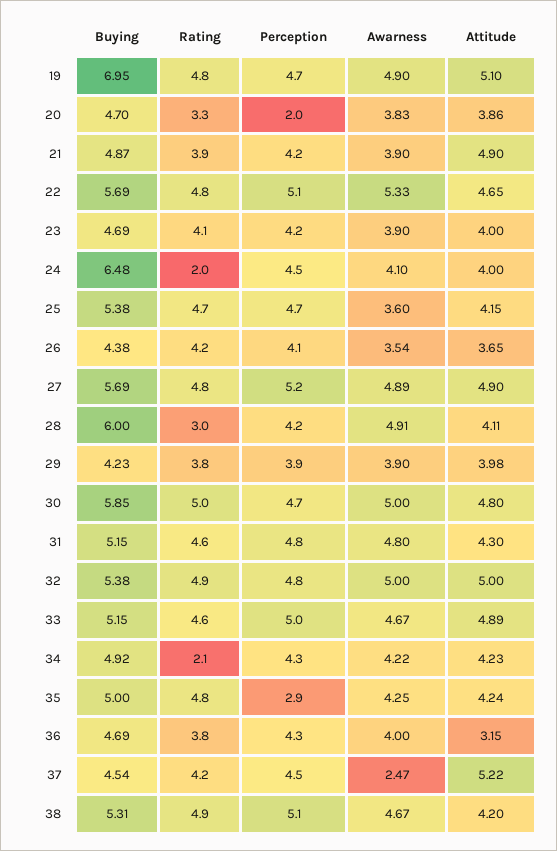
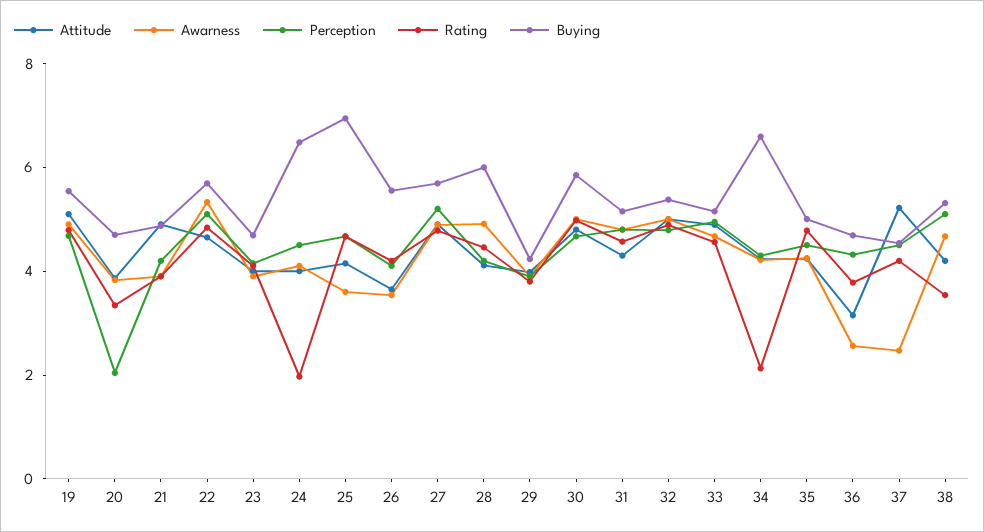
  {
    "Buying": {
-     "19": 6.95,
+     "19": 5.5,
      "20": 4.7,
      "21": 4.87,
      "22": 5.69,
      "23": 4.69,
      "24": 6.48,
-     "25": 5.38,
+     "25": 7,
-     "26": 4.38,
+     "26": 5.5,
      "27": 5.69,
      "28": 6,
      "29": 4.23,
      "30": 5.85,
      "31": 5.15,
      "32": 5.38,
      "33": 5.15,
-     "34": 4.92,
+     "34": 6.5,
      "35": 5,
      "36": 4.69,
      "37": 4.54,
      "38": 5.31
    },
    "Rating": {
      "19": 4.8,
      "20": 3.3,
      "21": 3.9,
      "22": 4.8,
      "23": 4.1,
      "24": 2,
      "25": 4.7,
      "26": 4.2,
      "27": 4.8,
-     "28": 3,
+     "28": 4.5,
      "29": 3.8,
      "30": 5,
      "31": 4.6,
      "32": 4.9,
      "33": 4.6,
      "34": 2.1,
      "35": 4.8,
      "36": 3.8,
      "37": 4.2,
-     "38": 4.9
+     "38": 3.5
    },
    "Perception": {
      "19": 4.7,
      "20": 2,
      "21": 4.2,
      "22": 5.1,
      "23": 4.2,
      "24": 4.5,
      "25": 4.7,
      "26": 4.1,
      "27": 5.2,
      "28": 4.2,
      "29": 3.9,
      "30": 4.7,
      "31": 4.8,
      "32": 4.8,
      "33": 5,
      "34": 4.3,
-     "35": 2.9,
+     "35": 4.5,
      "36": 4.3,
      "37": 4.5,
      "38": 5.1
    },
    "Awarness": {
      "19": 4.9,
      "20": 3.83,
      "21": 3.9,
      "22": 5.33,
      "23": 3.9,
      "24": 4.1,
      "25": 3.6,
      "26": 3.54,
      "27": 4.89,
      "28": 4.91,
      "29": 3.9,
      "30": 5,
      "31": 4.8,
      "32": 5,
      "33": 4.67,
      "34": 4.22,
      "35": 4.25,
-     "36": 4,
+     "36": 2.5,
      "37": 2.47,
      "38": 4.67
    },
    "Attitude": {
      "19": 5.1,
      "20": 3.86,
      "21": 4.9,
      "22": 4.65,
      "23": 4,
      "24": 4,
      "25": 4.15,
      "26": 3.65,
      "27": 4.9,
      "28": 4.11,
      "29": 3.98,
      "30": 4.8,
      "31": 4.3,
      "32": 5,
      "33": 4.89,
      "34": 4.23,
      "35": 4.24,
      "36": 3.15,
      "37": 5.22,
      "38": 4.2
    }
  }

